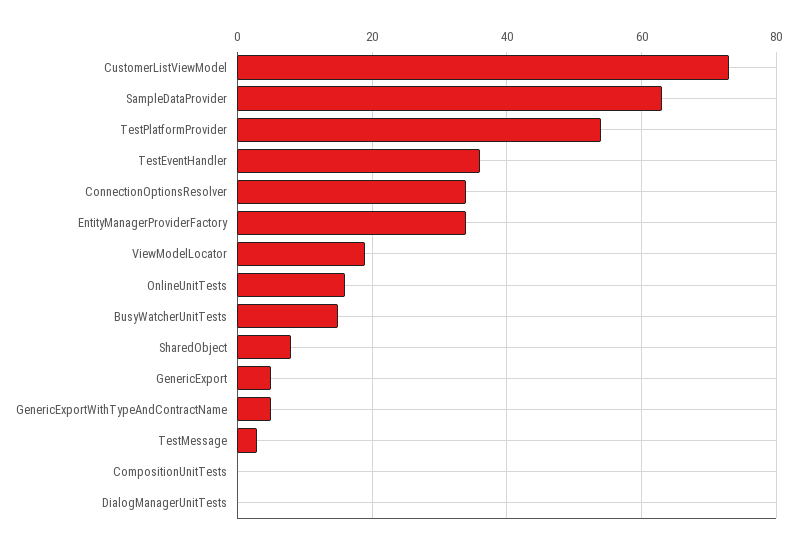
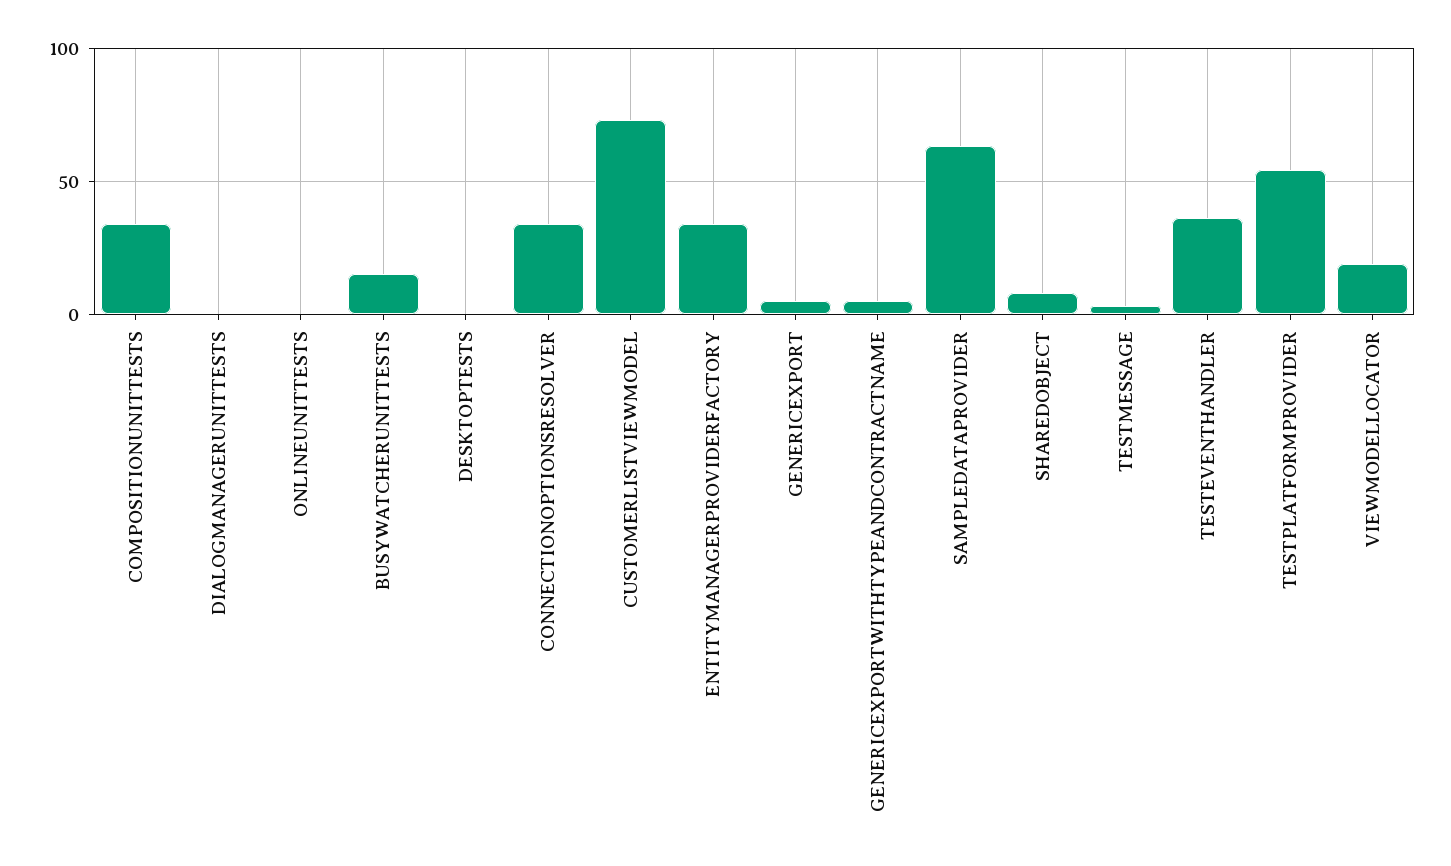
  {
    "CustomerListViewModel": 75,
    "SampleDataProvider": 65,
    "TestPlatformProvider": 55,
    "TestEventHandler": 35,
    "ConnectionOptionsResolver": 35,
    "EntityManagerProviderFactory": 35,
    "ViewModelLocator": 20,
-   "OnlineUnitTests": 15,
+   "OnlineUnitTests": 0,
    "BusyWatcherUnitTests": 15,
    "SharedObject": 10,
    "GenericExport": 5,
    "GenericExportWithTypeAndContractName": 5,
    "TestMessage": 5,
-   "CompositionUnitTests": 0,
+   "CompositionUnitTests": 35,
-   "DialogManagerUnitTests": 0
+   "DialogManagerUnitTests": 0,
+   "DESKTOPTESTS": 0
  }

